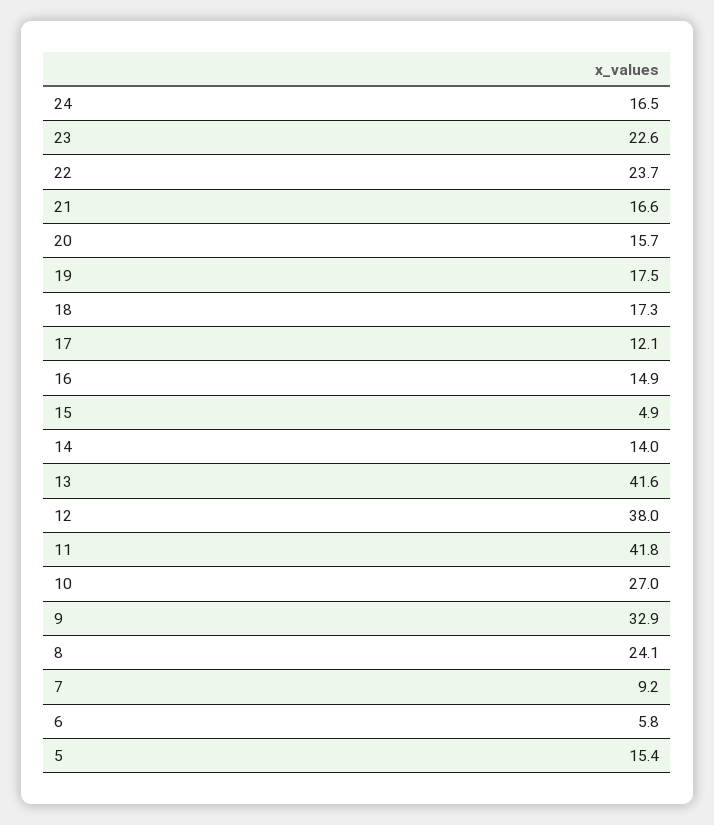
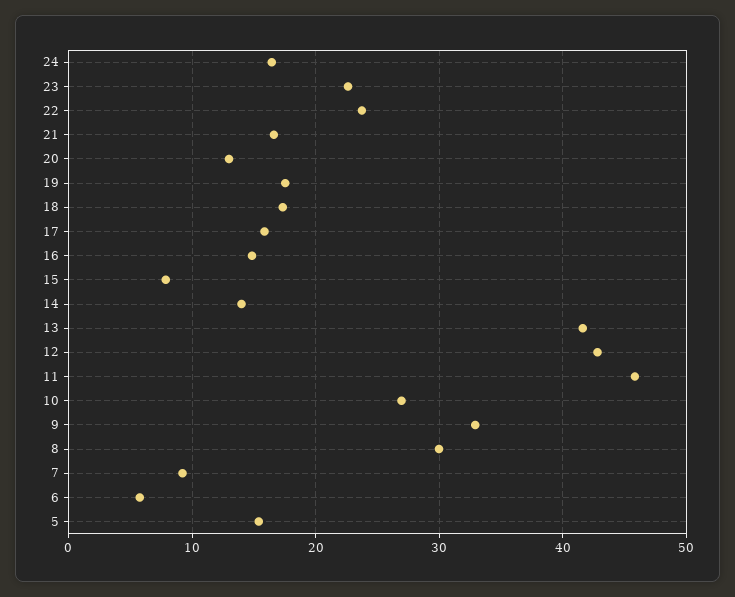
  {
    "24": 16.5,
    "23": 22.6,
    "22": 23.7,
    "21": 16.6,
-   "20": 15.7,
+   "20": 13,
    "19": 17.5,
    "18": 17.3,
-   "17": 12.1,
+   "17": 16,
    "16": 14.9,
-   "15": 4.9,
+   "15": 8,
    "14": 14,
    "13": 41.6,
-   "12": 38,
+   "12": 43,
-   "11": 41.8,
+   "11": 46,
    "10": 27,
    "9": 32.9,
-   "8": 24.1,
+   "8": 30,
    "7": 9.2,
    "6": 5.8,
    "5": 15.4
  }

